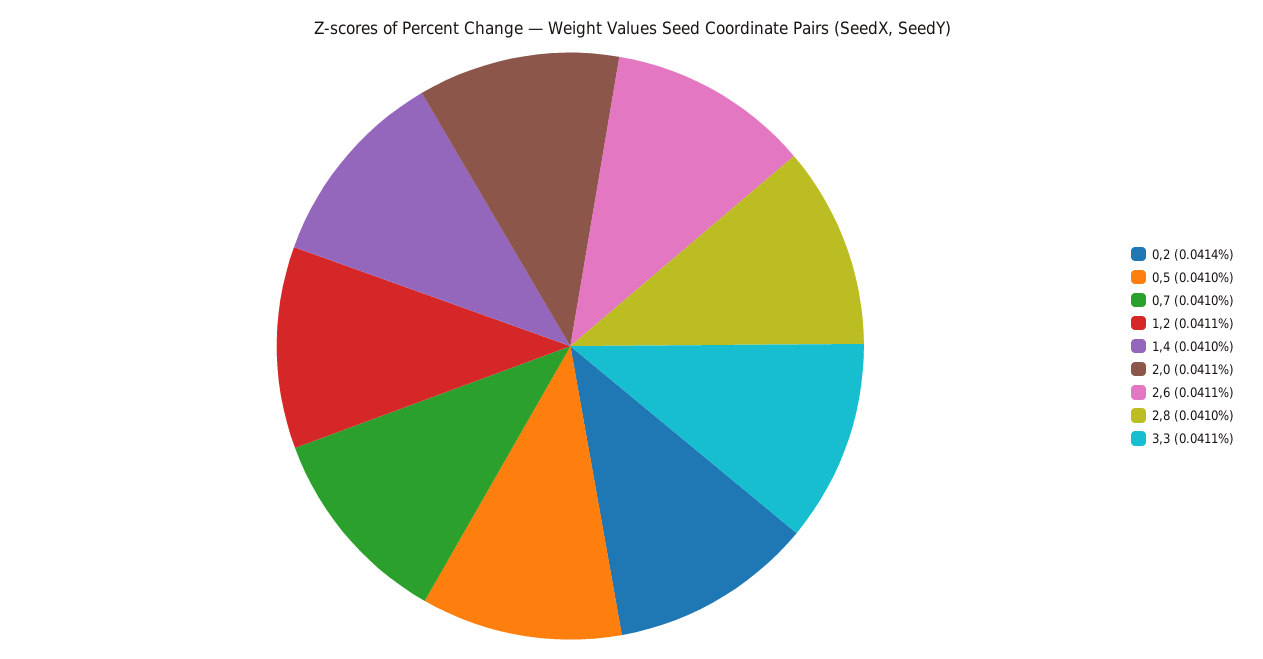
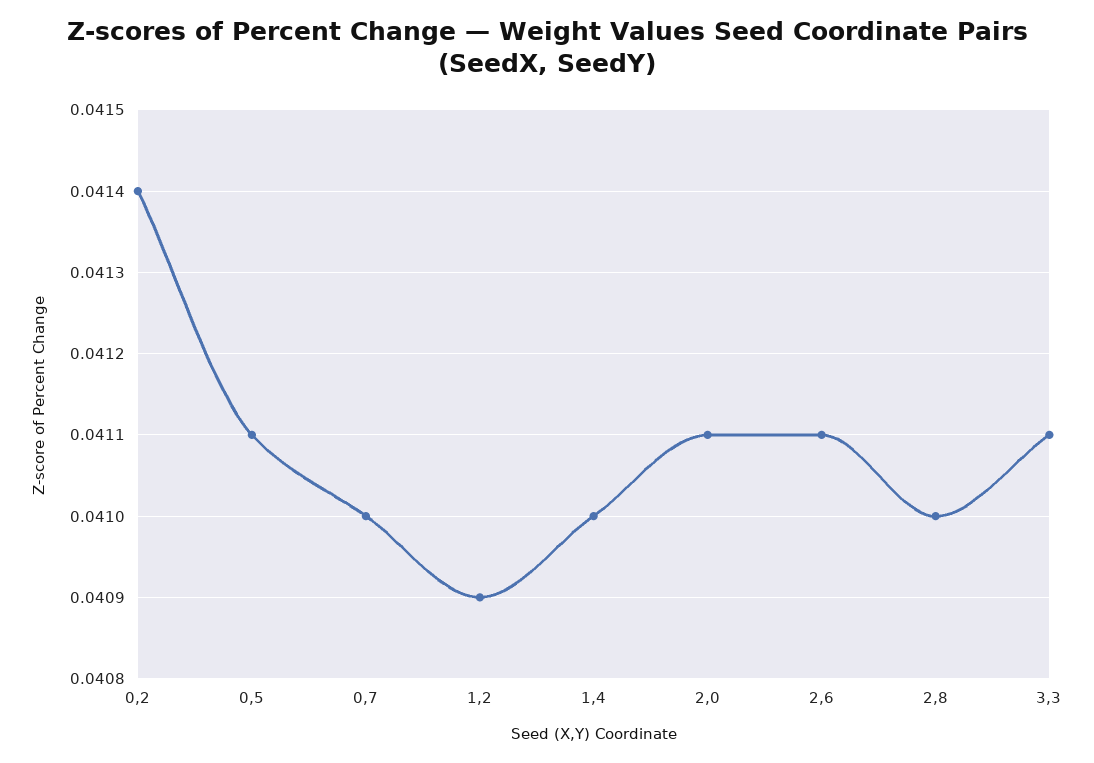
  {
    "0,2": 0.0414,
-   "0,5": 0.041,
+   "0,5": 0.0411,
    "0,7": 0.041,
-   "1,2": 0.0411,
+   "1,2": 0.0409,
    "1,4": 0.041,
    "2,0": 0.0411,
    "2,6": 0.0411,
    "2,8": 0.041,
    "3,3": 0.0411
  }

